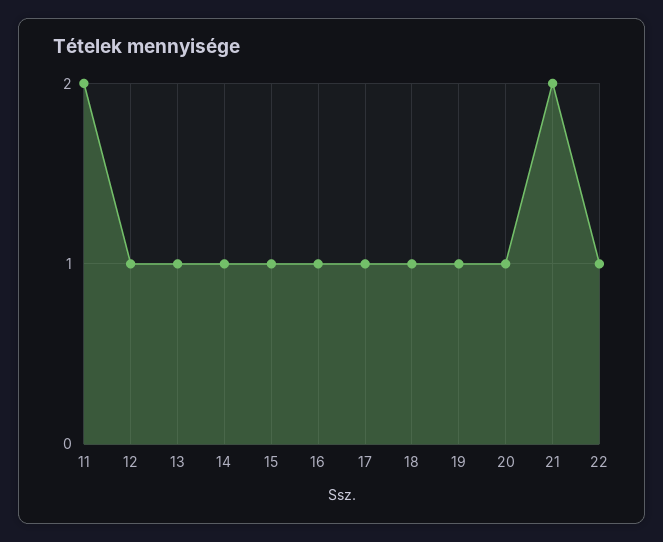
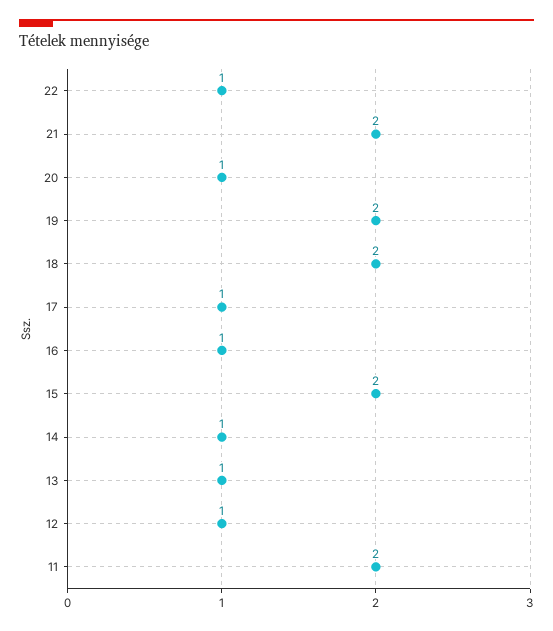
  {
    "11": 2,
    "12": 1,
    "13": 1,
    "14": 1,
-   "15": 1,
+   "15": 2,
    "16": 1,
    "17": 1,
-   "18": 1,
+   "18": 2,
-   "19": 1,
+   "19": 2,
    "20": 1,
    "21": 2,
    "22": 1
  }

